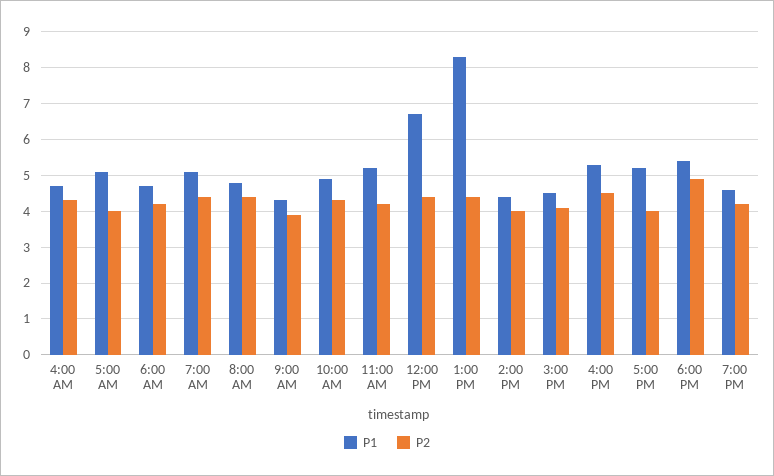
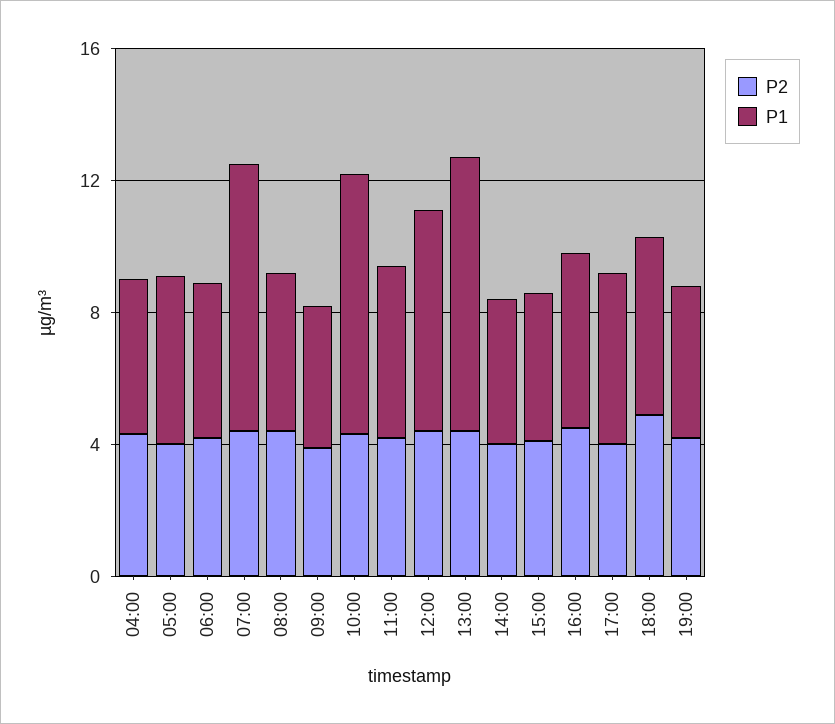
  {
    "P1": {
      "4:00 AM": 4.5,
      "5:00 AM": 5,
      "6:00 AM": 4.5,
-     "7:00 AM": 5,
+     "7:00 AM": 8,
      "8:00 AM": 5,
      "9:00 AM": 4.5,
-     "10:00 AM": 5,
+     "10:00 AM": 8,
      "11:00 AM": 5,
      "12:00 PM": 6.5,
      "1:00 PM": 8.5,
      "2:00 PM": 4.5,
      "3:00 PM": 4.5,
      "4:00 PM": 5.5,
      "5:00 PM": 5,
      "6:00 PM": 5.5,
      "7:00 PM": 4.5
    },
    "P2": {
      "4:00 AM": 4.5,
      "5:00 AM": 4,
      "6:00 AM": 4,
      "7:00 AM": 4.5,
      "8:00 AM": 4.5,
      "9:00 AM": 4,
      "10:00 AM": 4.5,
      "11:00 AM": 4,
      "12:00 PM": 4.5,
      "1:00 PM": 4.5,
      "2:00 PM": 4,
      "3:00 PM": 4,
      "4:00 PM": 4.5,
      "5:00 PM": 4,
      "6:00 PM": 5,
      "7:00 PM": 4
    }
  }

